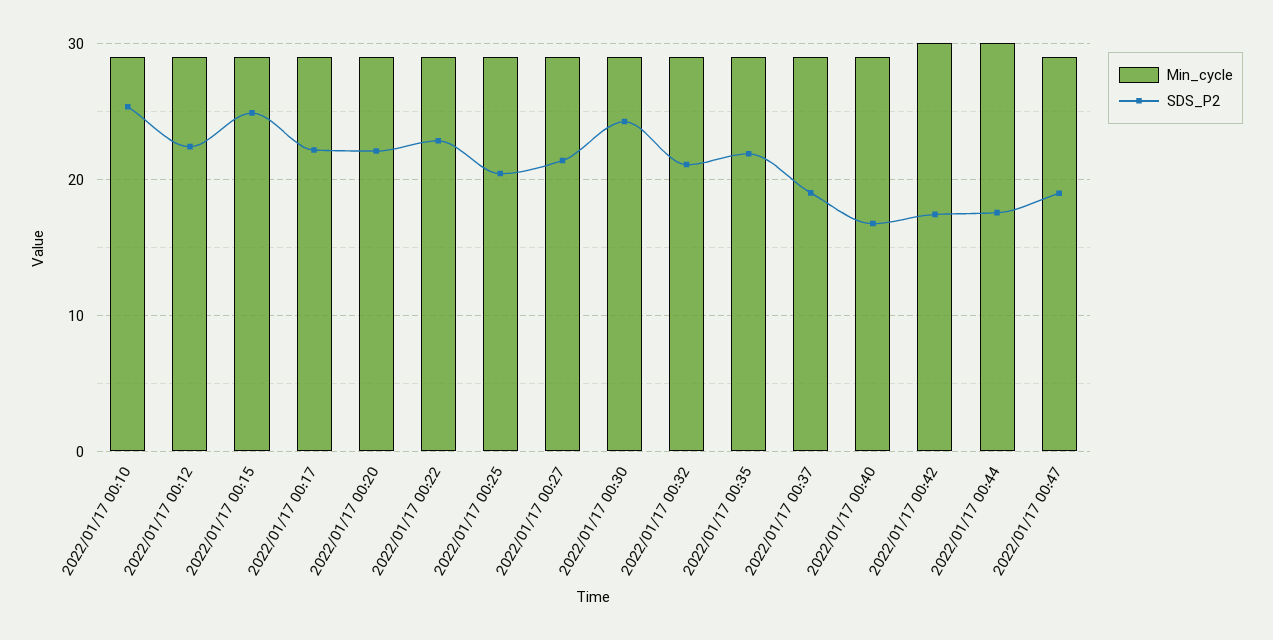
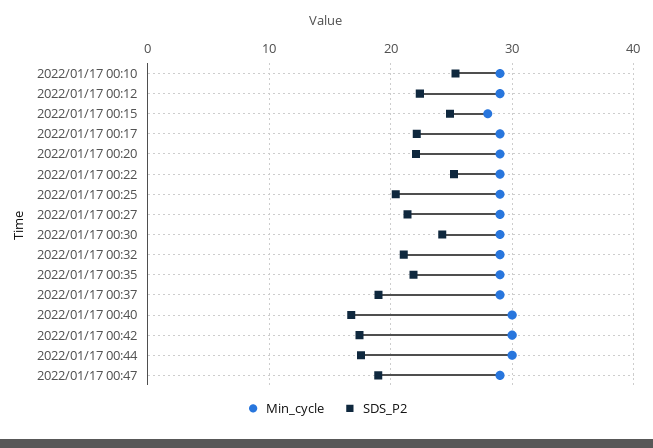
  {
    "Min_cycle": {
      "2022/01/17 00:10": 29,
      "2022/01/17 00:12": 29,
-     "2022/01/17 00:15": 29,
+     "2022/01/17 00:15": 28,
      "2022/01/17 00:17": 29,
      "2022/01/17 00:20": 29,
      "2022/01/17 00:22": 29,
      "2022/01/17 00:25": 29,
      "2022/01/17 00:27": 29,
      "2022/01/17 00:30": 29,
      "2022/01/17 00:32": 29,
      "2022/01/17 00:35": 29,
      "2022/01/17 00:37": 29,
-     "2022/01/17 00:40": 29,
+     "2022/01/17 00:40": 30,
      "2022/01/17 00:42": 30,
      "2022/01/17 00:44": 30,
      "2022/01/17 00:47": 29
    },
    "SDS_P2": {
      "2022/01/17 00:10": 25,
      "2022/01/17 00:12": 22,
      "2022/01/17 00:15": 25,
      "2022/01/17 00:17": 22,
      "2022/01/17 00:20": 22,
-     "2022/01/17 00:22": 23,
+     "2022/01/17 00:22": 25,
      "2022/01/17 00:25": 20,
      "2022/01/17 00:27": 21,
      "2022/01/17 00:30": 24,
      "2022/01/17 00:32": 21,
      "2022/01/17 00:35": 22,
      "2022/01/17 00:37": 19,
      "2022/01/17 00:40": 17,
      "2022/01/17 00:42": 17,
      "2022/01/17 00:44": 18,
      "2022/01/17 00:47": 19
    }
  }

